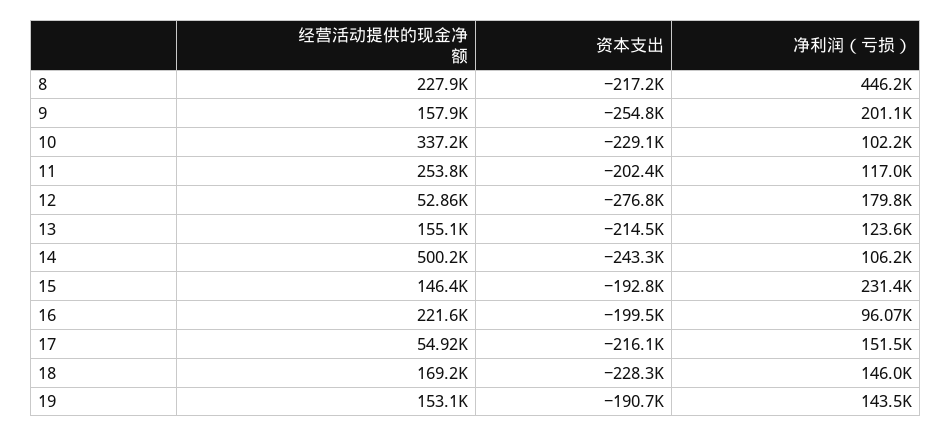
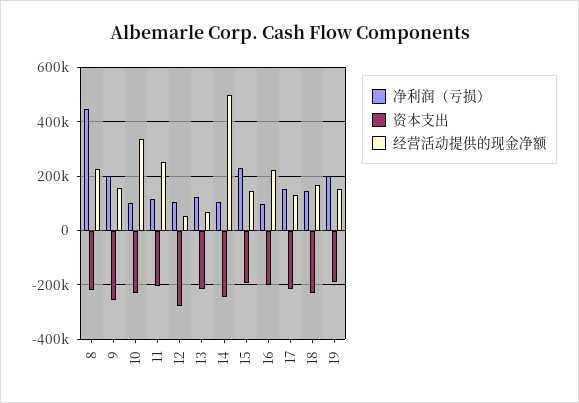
  {
    "经营活动提供的现金净额": {
      "8": 227900,
      "9": 157900,
      "10": 337200,
      "11": 253800,
      "12": 52860,
-     "13": 155100,
+     "13": 75000,
      "14": 500200,
      "15": 146400,
      "16": 221600,
-     "17": 54920,
+     "17": 125000,
      "18": 169200,
      "19": 153100
    },
    "资本支出": {
      "8": -217200,
      "9": -254800,
      "10": -229100,
      "11": -202400,
      "12": -276800,
      "13": -214500,
      "14": -243300,
      "15": -192800,
      "16": -199500,
      "17": -216100,
      "18": -228300,
      "19": -190700
    },
    "净利润（亏损）": {
      "8": 446200,
      "9": 201100,
      "10": 102200,
      "11": 117000,
-     "12": 179800,
+     "12": 100000,
      "13": 123600,
      "14": 106200,
      "15": 231400,
      "16": 96070,
      "17": 151500,
      "18": 146000,
-     "19": 143500
+     "19": 200000
    }
  }

